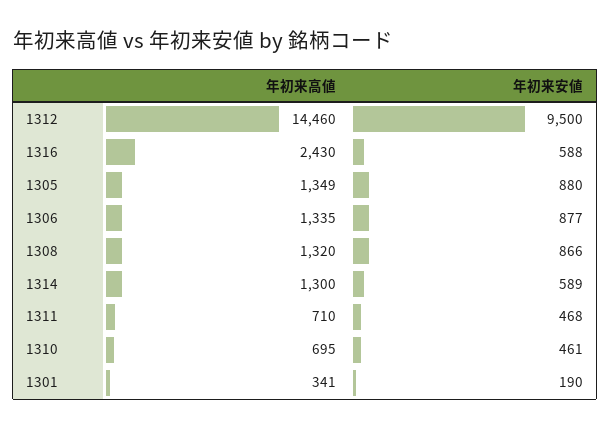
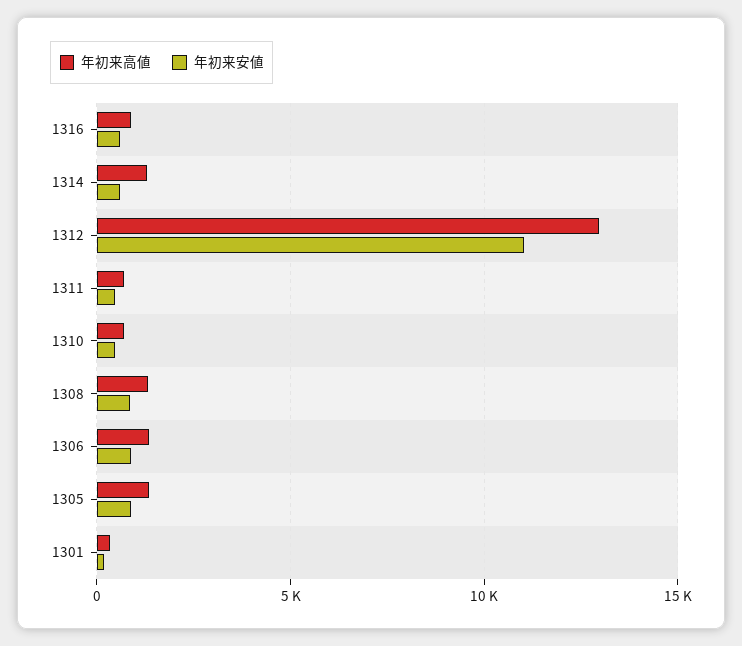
  {
    "年初来高値": {
-     "1312": 14460,
+     "1312": 13000,
-     "1316": 2430,
+     "1316": 1000,
      "1305": 1349,
      "1306": 1335,
      "1308": 1320,
      "1314": 1300,
      "1311": 710,
      "1310": 695,
      "1301": 341
    },
    "年初来安値": {
-     "1312": 9500,
+     "1312": 11000,
      "1316": 588,
      "1305": 880,
      "1306": 877,
      "1308": 866,
      "1314": 589,
      "1311": 468,
      "1310": 461,
      "1301": 190
    }
  }

